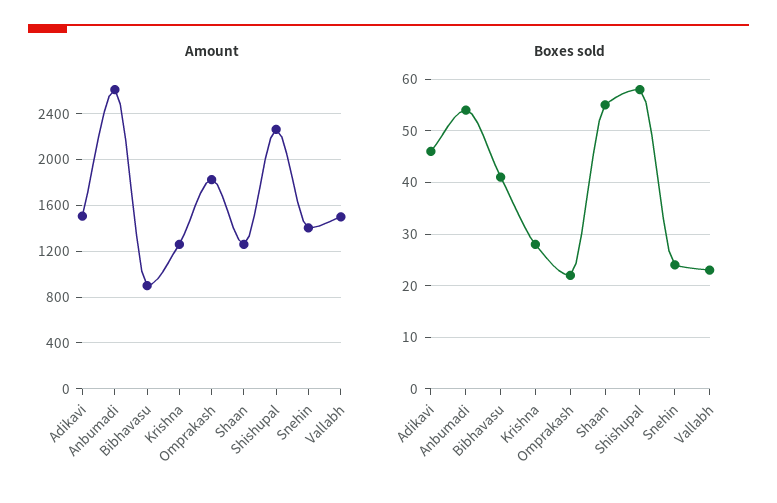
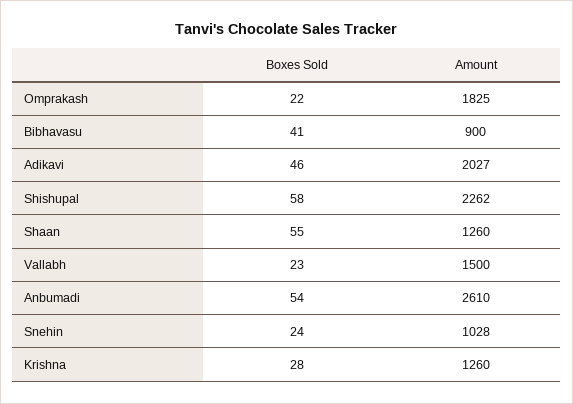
  {
    "Amount": {
-     "Adikavi": 1500,
+     "Adikavi": 2027,
      "Anbumadi": 2610,
      "Bibhavasu": 900,
      "Krishna": 1260,
      "Omprakash": 1825,
      "Shaan": 1260,
      "Shishupal": 2262,
-     "Snehin": 1400,
+     "Snehin": 1028,
      "Vallabh": 1500
    },
    "Boxes sold": {
      "Adikavi": 46,
      "Anbumadi": 54,
      "Bibhavasu": 41,
      "Krishna": 28,
      "Omprakash": 22,
      "Shaan": 55,
      "Shishupal": 58,
      "Snehin": 24,
      "Vallabh": 23
    }
  }

